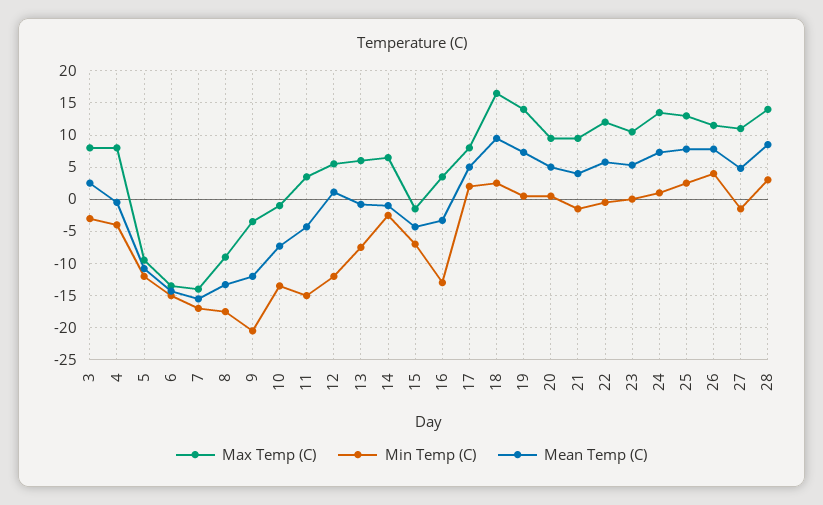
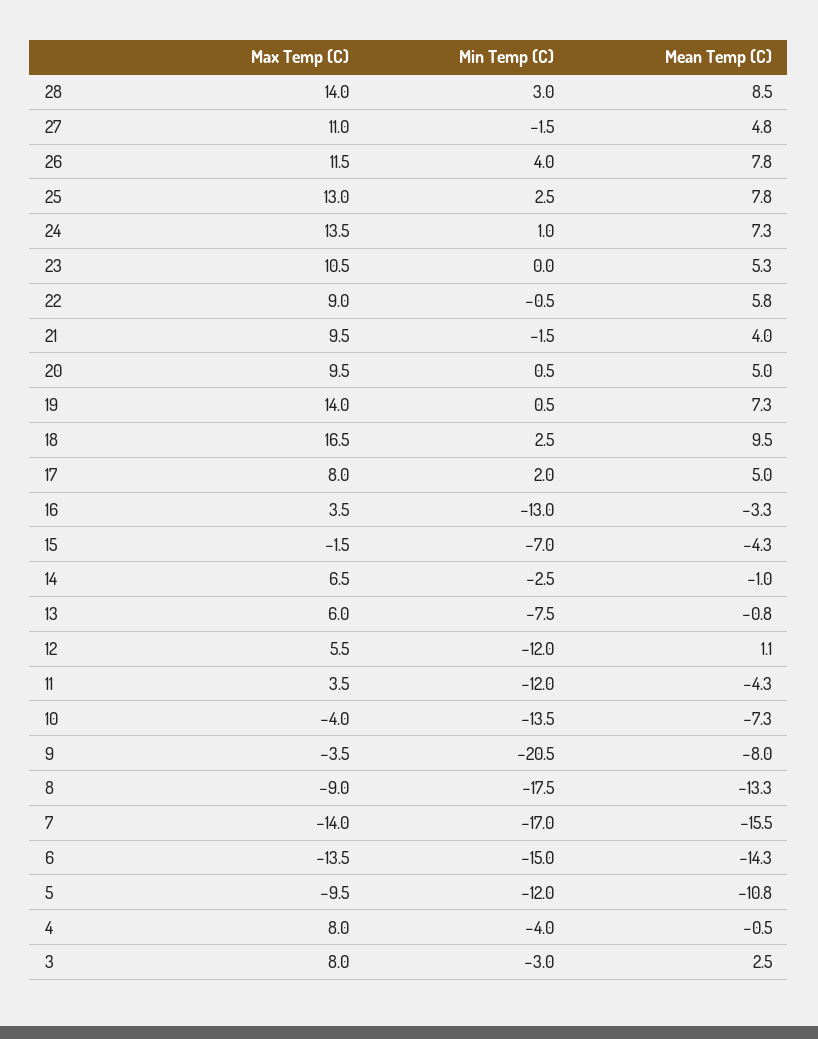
  {
    "Max Temp (C)": {
      "3": 8,
      "4": 8,
      "5": -9.5,
      "6": -13.5,
      "7": -14,
      "8": -9,
      "9": -3.5,
-     "10": -1,
+     "10": -4,
      "11": 3.5,
      "12": 5.5,
      "13": 6,
      "14": 6.5,
      "15": -1.5,
      "16": 3.5,
      "17": 8,
      "18": 16.5,
      "19": 14,
      "20": 9.5,
      "21": 9.5,
-     "22": 12,
+     "22": 9,
      "23": 10.5,
      "24": 13.5,
      "25": 13,
      "26": 11.5,
      "27": 11,
      "28": 14
    },
    "Min Temp (C)": {
      "3": -3,
      "4": -4,
      "5": -12,
      "6": -15,
      "7": -17,
      "8": -17.5,
      "9": -20.5,
      "10": -13.5,
-     "11": -15,
+     "11": -12,
      "12": -12,
      "13": -7.5,
      "14": -2.5,
      "15": -7,
      "16": -13,
      "17": 2,
      "18": 2.5,
      "19": 0.5,
      "20": 0.5,
      "21": -1.5,
      "22": -0.5,
      "23": 0,
      "24": 1,
      "25": 2.5,
      "26": 4,
      "27": -1.5,
      "28": 3
    },
    "Mean Temp (C)": {
      "3": 2.5,
      "4": -0.5,
      "5": -10.8,
      "6": -14.3,
      "7": -15.5,
      "8": -13.3,
-     "9": -12,
+     "9": -8,
      "10": -7.3,
      "11": -4.3,
      "12": 1.1,
      "13": -0.8,
      "14": -1,
      "15": -4.3,
      "16": -3.3,
      "17": 5,
      "18": 9.5,
      "19": 7.3,
      "20": 5,
      "21": 4,
      "22": 5.8,
      "23": 5.3,
      "24": 7.3,
      "25": 7.8,
      "26": 7.8,
      "27": 4.8,
      "28": 8.5
    }
  }

